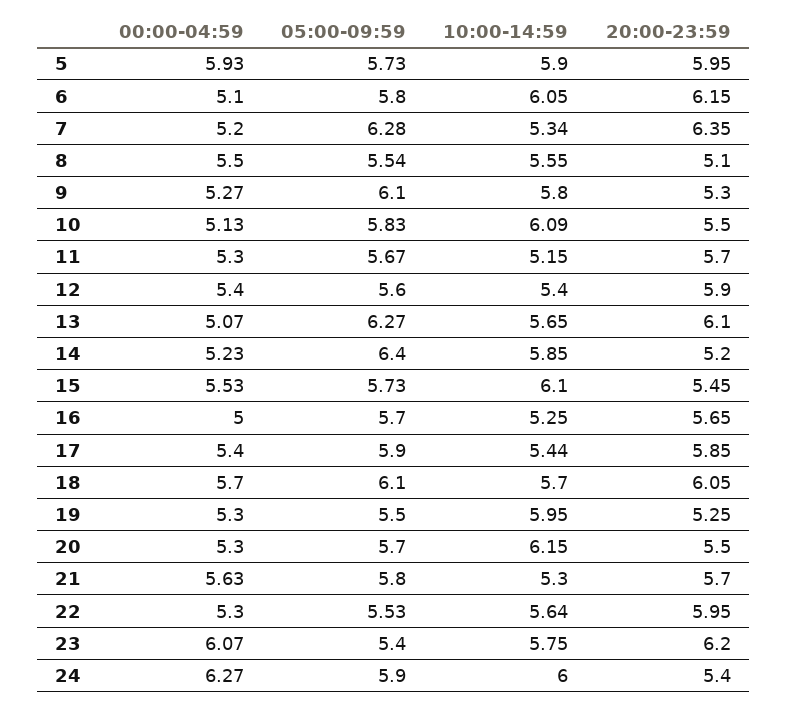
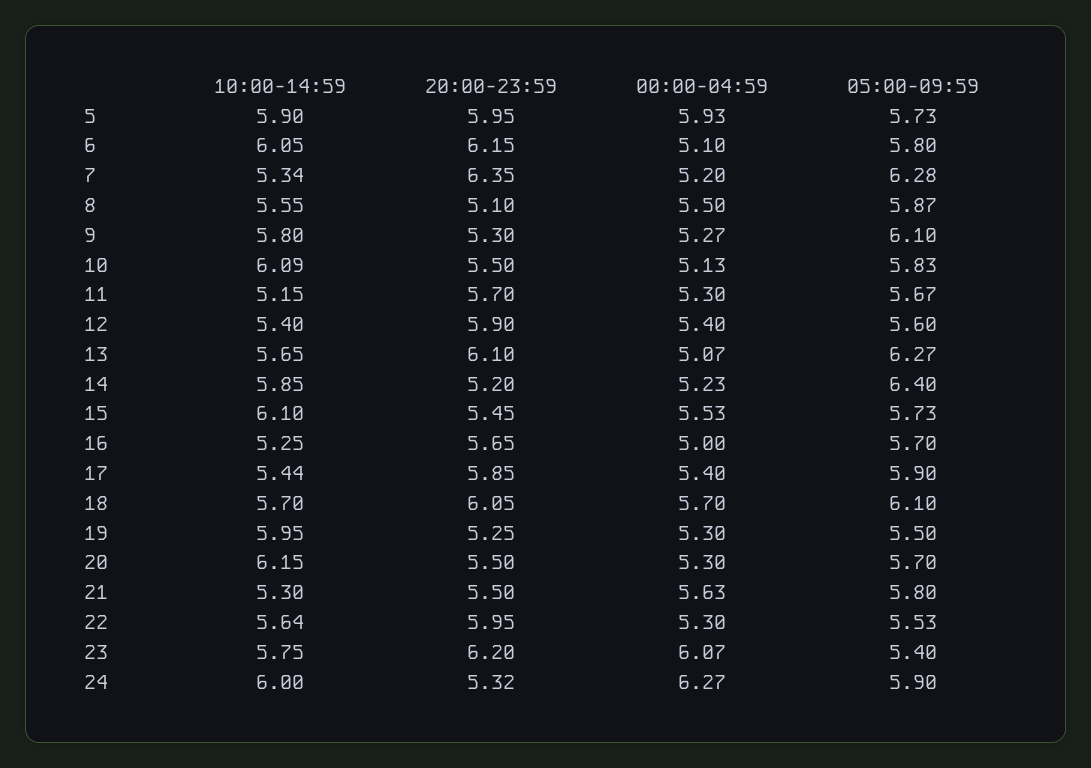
  {
    "00:00-04:59": {
      "5": 5.93,
      "6": 5.1,
      "7": 5.2,
      "8": 5.5,
      "9": 5.27,
      "10": 5.13,
      "11": 5.3,
      "12": 5.4,
      "13": 5.07,
      "14": 5.23,
      "15": 5.53,
      "16": 5,
      "17": 5.4,
      "18": 5.7,
      "19": 5.3,
      "20": 5.3,
      "21": 5.63,
      "22": 5.3,
      "23": 6.07,
      "24": 6.27
    },
    "05:00-09:59": {
      "5": 5.73,
      "6": 5.8,
      "7": 6.28,
-     "8": 5.54,
+     "8": 5.87,
      "9": 6.1,
      "10": 5.83,
      "11": 5.67,
      "12": 5.6,
      "13": 6.27,
      "14": 6.4,
      "15": 5.73,
      "16": 5.7,
      "17": 5.9,
      "18": 6.1,
      "19": 5.5,
      "20": 5.7,
      "21": 5.8,
      "22": 5.53,
      "23": 5.4,
      "24": 5.9
    },
    "10:00-14:59": {
      "5": 5.9,
      "6": 6.05,
      "7": 5.34,
      "8": 5.55,
      "9": 5.8,
      "10": 6.09,
      "11": 5.15,
      "12": 5.4,
      "13": 5.65,
      "14": 5.85,
      "15": 6.1,
      "16": 5.25,
      "17": 5.44,
      "18": 5.7,
      "19": 5.95,
      "20": 6.15,
      "21": 5.3,
      "22": 5.64,
      "23": 5.75,
      "24": 6
    },
    "20:00-23:59": {
      "5": 5.95,
      "6": 6.15,
      "7": 6.35,
      "8": 5.1,
      "9": 5.3,
      "10": 5.5,
      "11": 5.7,
      "12": 5.9,
      "13": 6.1,
      "14": 5.2,
      "15": 5.45,
      "16": 5.65,
      "17": 5.85,
      "18": 6.05,
      "19": 5.25,
      "20": 5.5,
-     "21": 5.7,
+     "21": 5.5,
      "22": 5.95,
      "23": 6.2,
-     "24": 5.4
+     "24": 5.32
    }
  }

